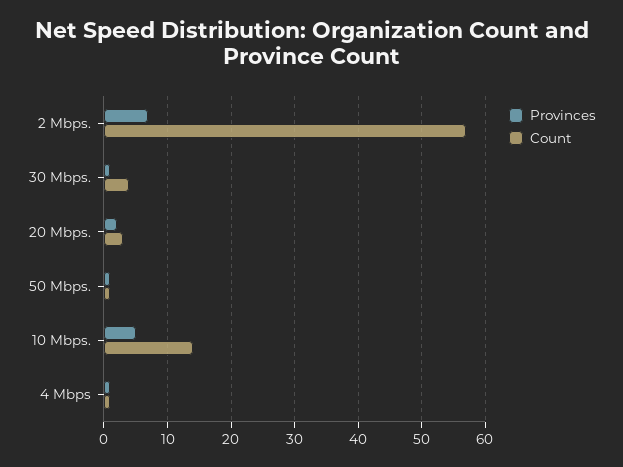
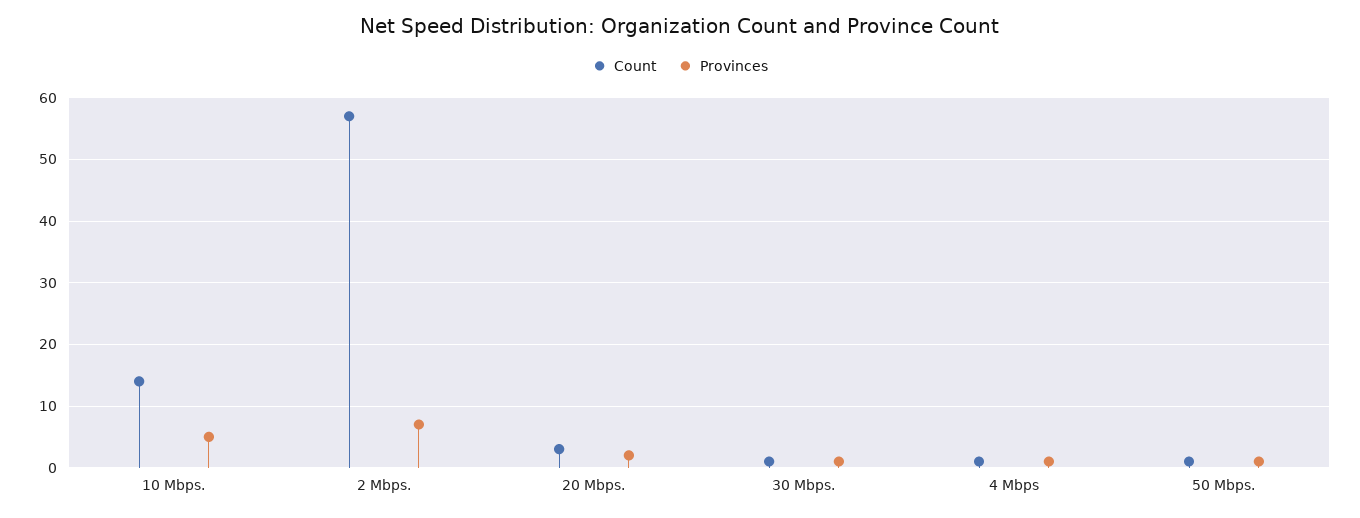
  {
    "Provinces": {
      "2 Mbps.": 7,
      "30 Mbps.": 1,
      "20 Mbps.": 2,
      "50 Mbps.": 1,
      "10 Mbps.": 5,
      "4 Mbps": 1
    },
    "Count": {
      "2 Mbps.": 57,
-     "30 Mbps.": 4,
+     "30 Mbps.": 1,
      "20 Mbps.": 3,
      "50 Mbps.": 1,
      "10 Mbps.": 14,
      "4 Mbps": 1
    }
  }

